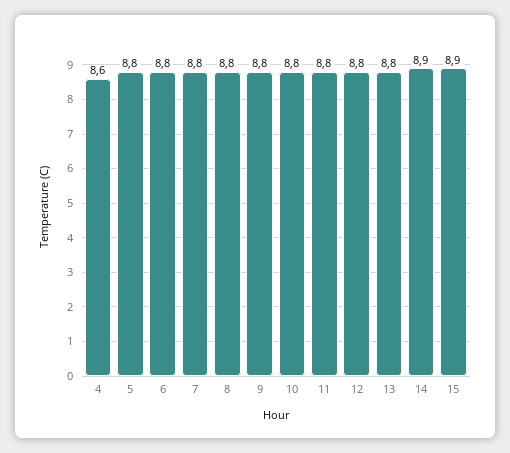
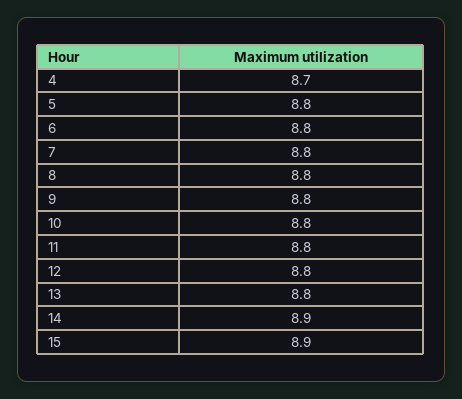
  {
-   "4": 8.6,
+   "4": 8.7,
    "5": 8.8,
    "6": 8.8,
    "7": 8.8,
    "8": 8.8,
    "9": 8.8,
    "10": 8.8,
    "11": 8.8,
    "12": 8.8,
    "13": 8.8,
    "14": 8.9,
    "15": 8.9
  }

